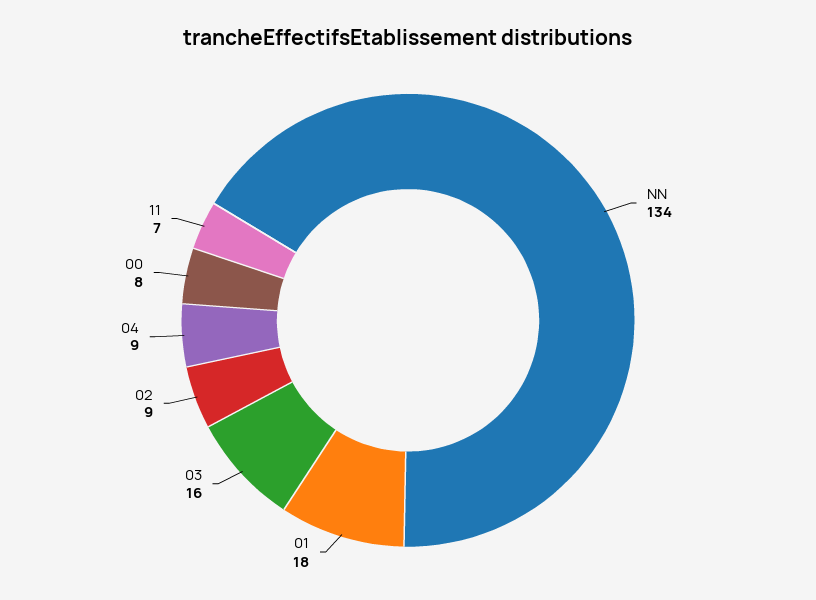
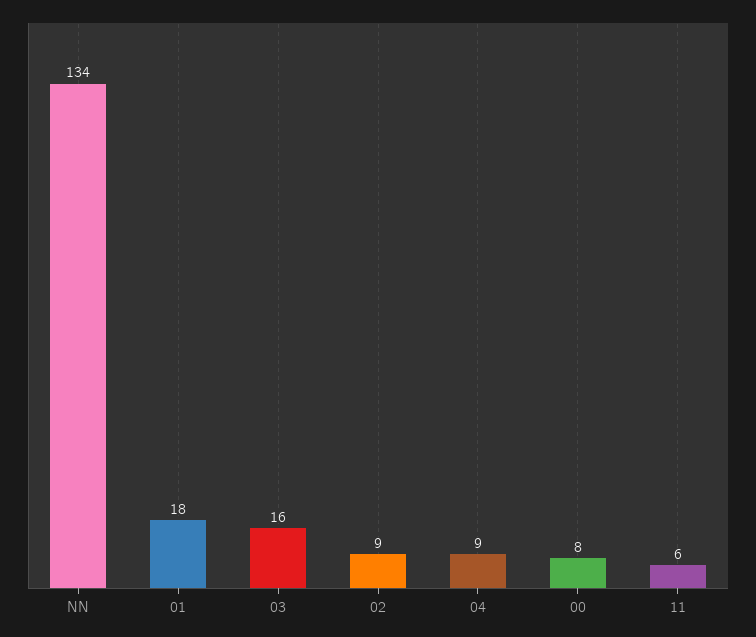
  {
    "NN": 134,
    "01": 18,
    "03": 16,
    "02": 9,
    "04": 9,
    "00": 8,
-   "11": 7
+   "11": 6
  }

